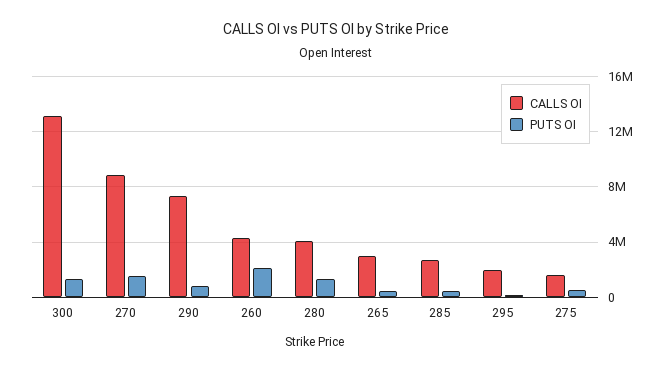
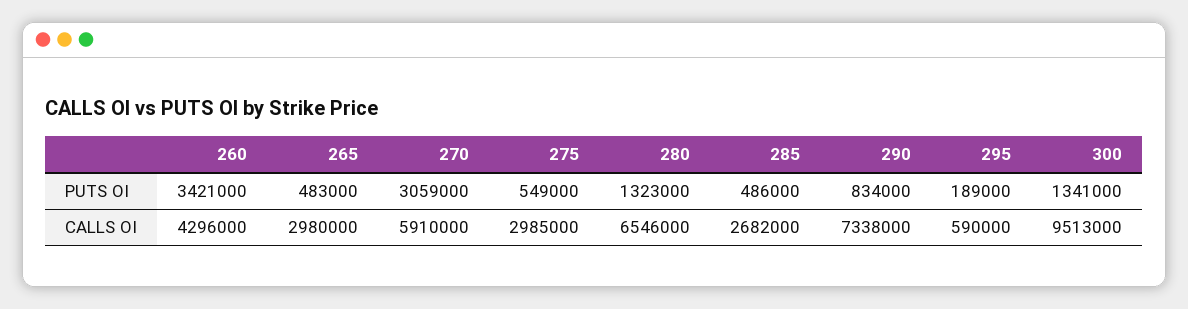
  {
    "CALLS OI": {
-     "300": 13000000,
+     "300": 9513000,
-     "270": 9000000,
+     "270": 5910000,
      "290": 7338000,
      "260": 4296000,
-     "280": 4000000,
+     "280": 6546000,
      "265": 2980000,
      "285": 2682000,
-     "295": 2000000,
+     "295": 590000,
-     "275": 1500000
+     "275": 2985000
    },
    "PUTS OI": {
      "300": 1341000,
-     "270": 1500000,
+     "270": 3059000,
      "290": 834000,
-     "260": 2000000,
+     "260": 3421000,
      "280": 1323000,
      "265": 483000,
      "285": 486000,
      "295": 189000,
      "275": 549000
    }
  }

